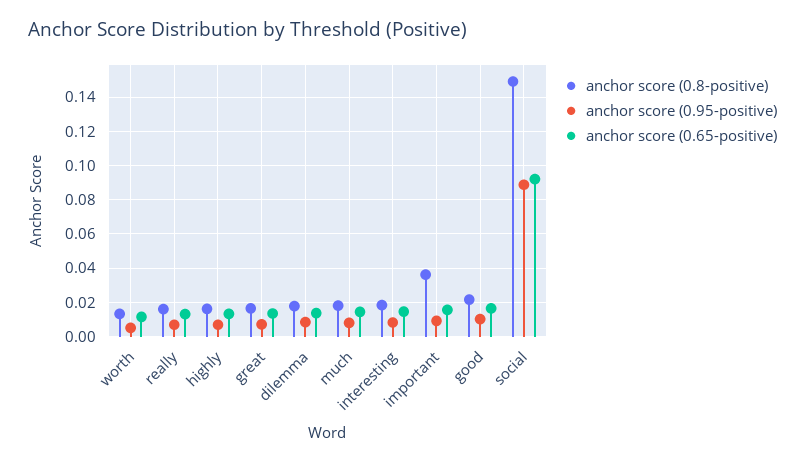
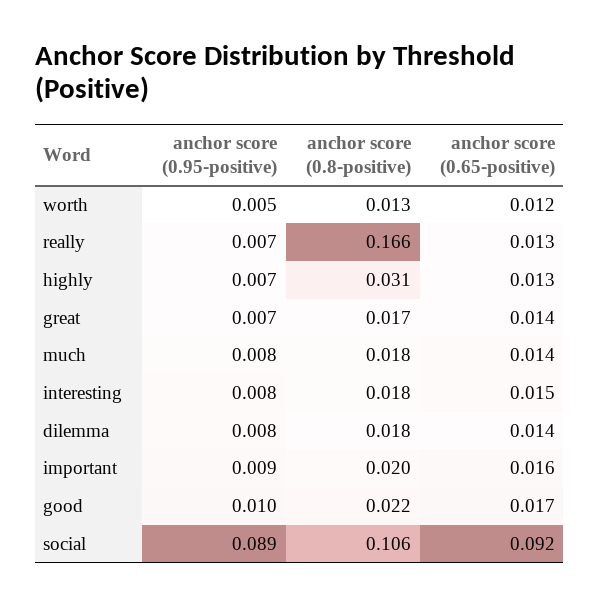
  {
    "anchor score (0.8-positive)": {
      "worth": 0.013,
-     "really": 0.015,
+     "really": 0.166,
-     "highly": 0.015,
+     "highly": 0.031,
      "great": 0.017,
      "dilemma": 0.018,
      "much": 0.018,
      "interesting": 0.018,
-     "important": 0.035,
+     "important": 0.02,
      "good": 0.022,
-     "social": 0.15
+     "social": 0.106
    },
    "anchor score (0.95-positive)": {
      "worth": 0.005,
      "really": 0.007,
      "highly": 0.007,
      "great": 0.007,
      "dilemma": 0.008,
      "much": 0.008,
      "interesting": 0.008,
      "important": 0.009,
      "good": 0.01,
      "social": 0.089
    },
    "anchor score (0.65-positive)": {
      "worth": 0.012,
      "really": 0.013,
      "highly": 0.013,
      "great": 0.014,
      "dilemma": 0.014,
      "much": 0.014,
      "interesting": 0.015,
      "important": 0.016,
      "good": 0.017,
      "social": 0.092
    }
  }

